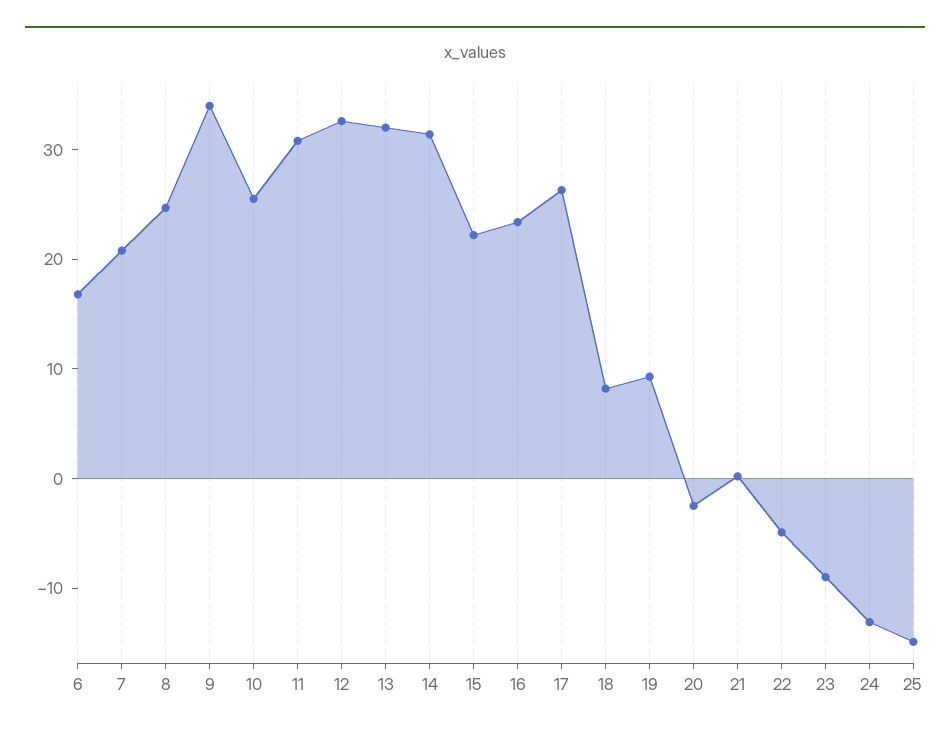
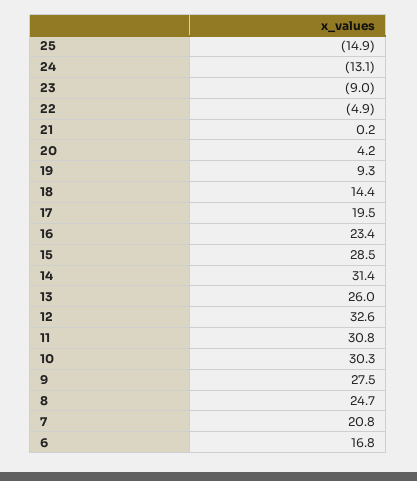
  {
    "6": 16.8,
    "7": 20.8,
    "8": 24.7,
-   "9": 34,
+   "9": 27.5,
-   "10": 26,
+   "10": 30.3,
    "11": 30.8,
    "12": 32.6,
-   "13": 32,
+   "13": 26,
    "14": 31.4,
-   "15": 22,
+   "15": 28.5,
    "16": 23.4,
-   "17": 26,
+   "17": 19.5,
-   "18": 8,
+   "18": 14.4,
    "19": 9.3,
-   "20": -2,
+   "20": 4.2,
    "21": 0.2,
    "22": -4.9,
    "23": -9,
    "24": -13.1,
    "25": -14.9
  }

